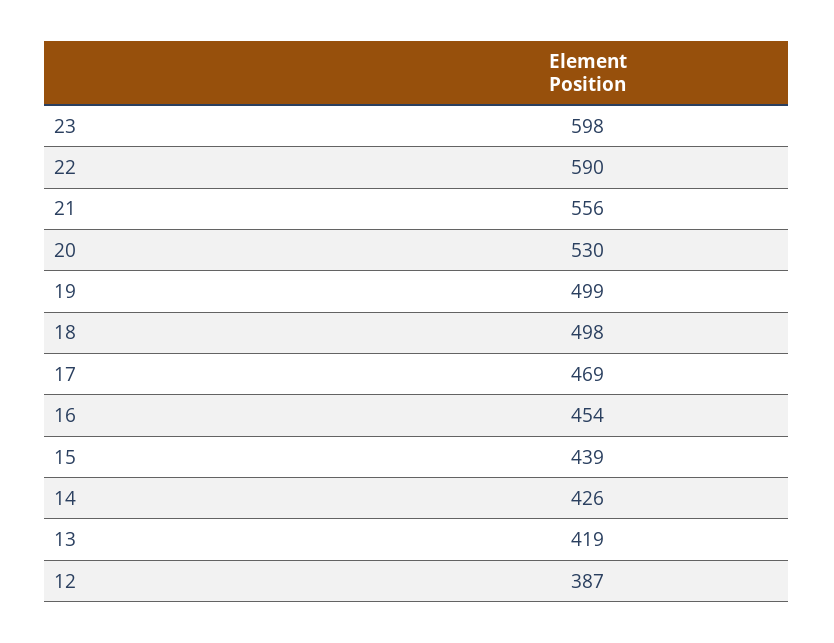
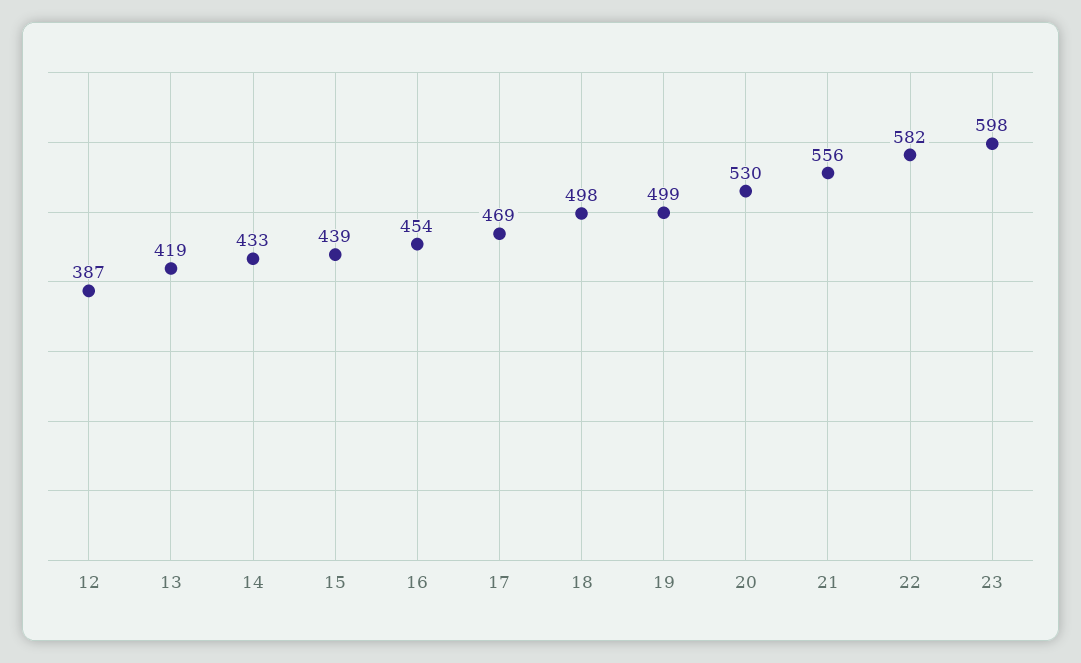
  {
    "23": 598,
-   "22": 590,
+   "22": 582,
    "21": 556,
    "20": 530,
    "19": 499,
    "18": 498,
    "17": 469,
    "16": 454,
    "15": 439,
-   "14": 426,
+   "14": 433,
    "13": 419,
    "12": 387
  }

